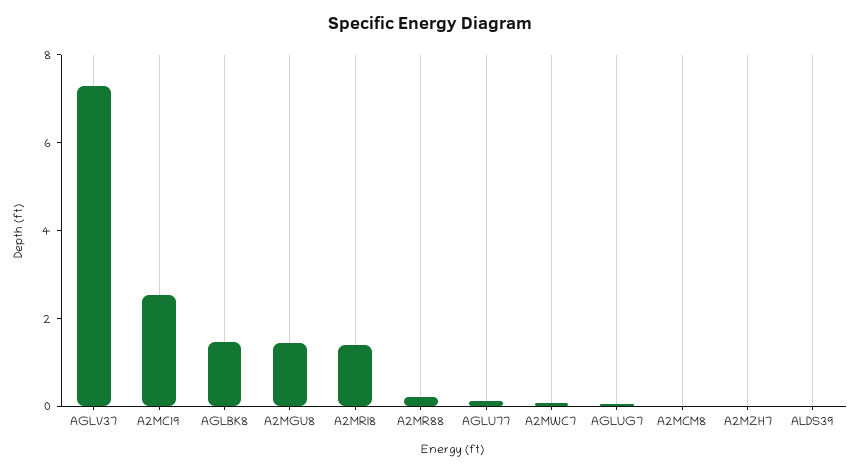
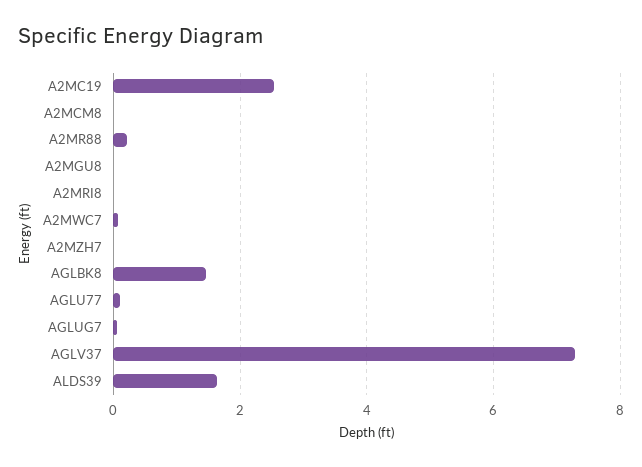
  {
    "AGLV37": 7.2,
    "A2MC19": 2.6,
    "AGLBK8": 1.4,
-   "A2MGU8": 1.5,
+   "A2MGU8": 0,
-   "A2MRI8": 1.5,
+   "A2MRI8": 0,
    "A2MR88": 0.2,
    "AGLU77": 0.2,
    "A2MWC7": 0,
    "AGLUG7": 0,
    "A2MCM8": 0,
    "A2MZH7": 0,
-   "ALDS39": 0
+   "ALDS39": 1.6
  }

